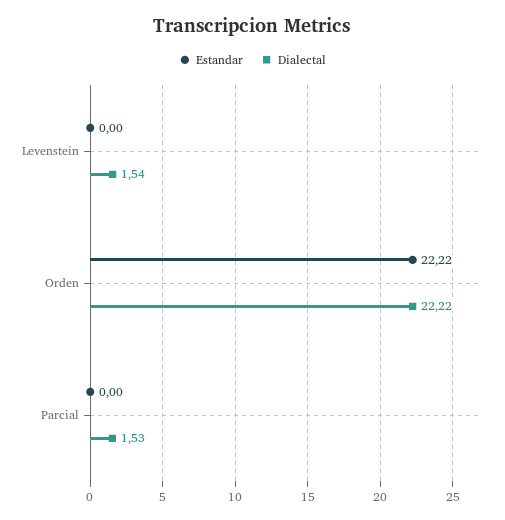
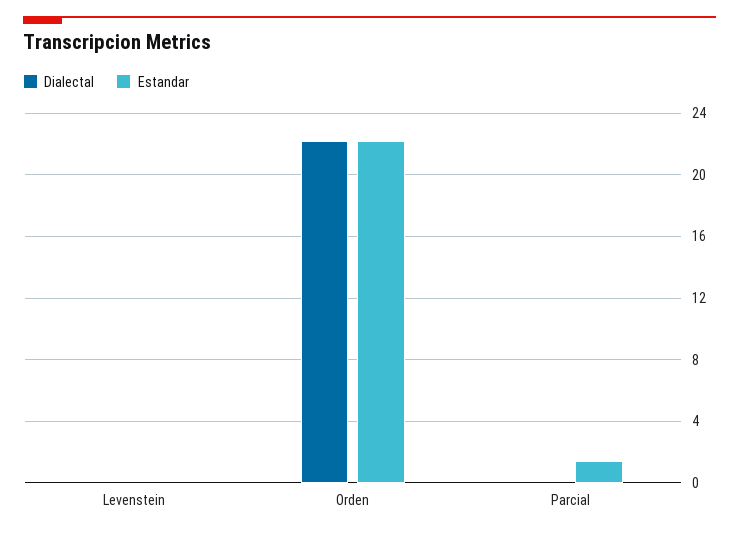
  {
    "Estandar": {
      "Levenstein": 0,
      "Orden": 22.22,
-     "Parcial": 0
+     "Parcial": 1.5
    },
    "Dialectal": {
-     "Levenstein": 1.54,
+     "Levenstein": 0,
      "Orden": 22.22,
-     "Parcial": 1.53
+     "Parcial": 0
    }
  }

